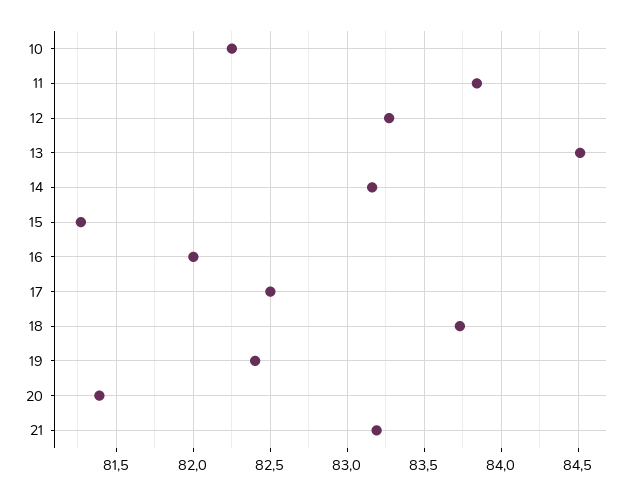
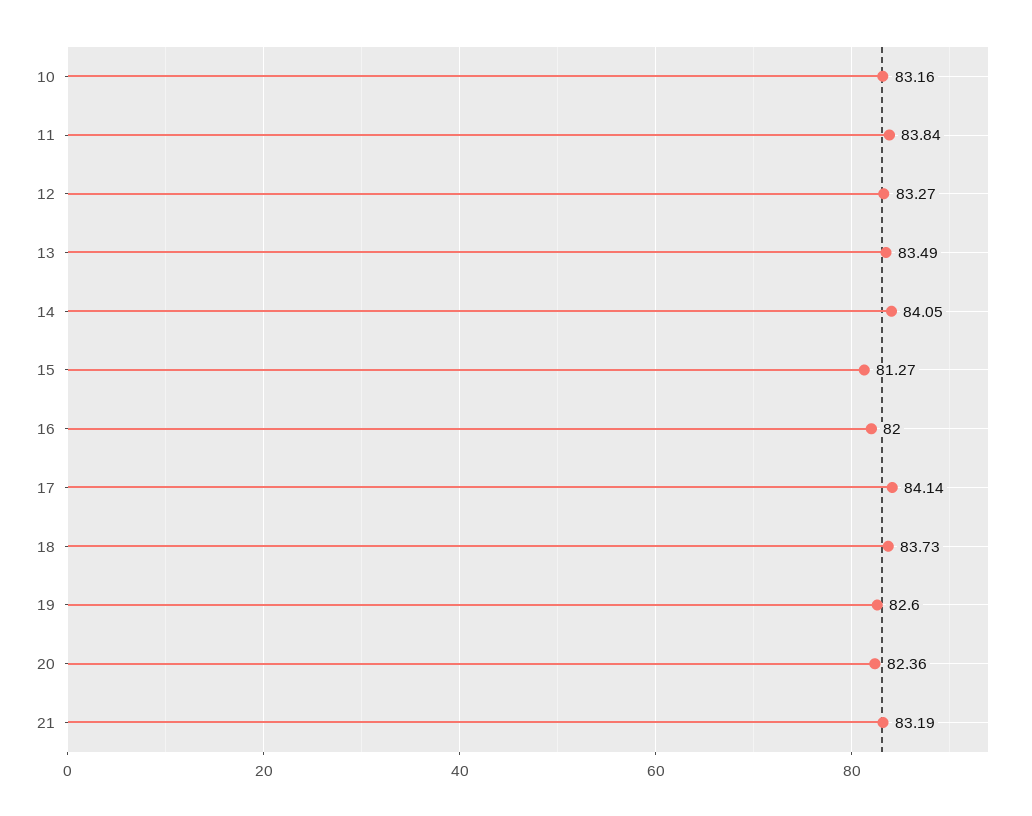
  {
-   "10": 82.25,
+   "10": 83.16,
    "11": 83.84,
    "12": 83.27,
-   "13": 84.5,
+   "13": 83.49,
-   "14": 83.15,
+   "14": 84.05,
    "15": 81.27,
    "16": 82,
-   "17": 82.5,
+   "17": 84.14,
    "18": 83.73,
-   "19": 82.4,
+   "19": 82.6,
-   "20": 81.4,
+   "20": 82.36,
    "21": 83.19
  }

